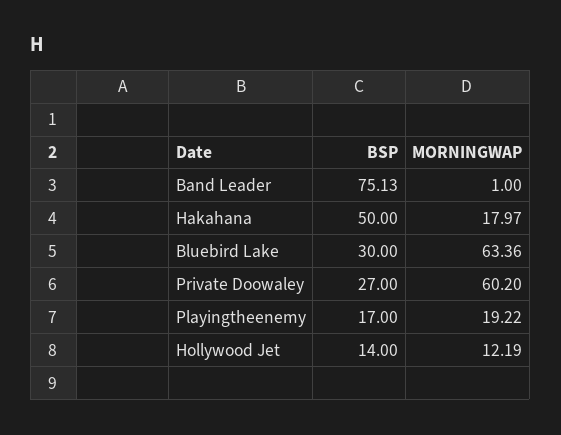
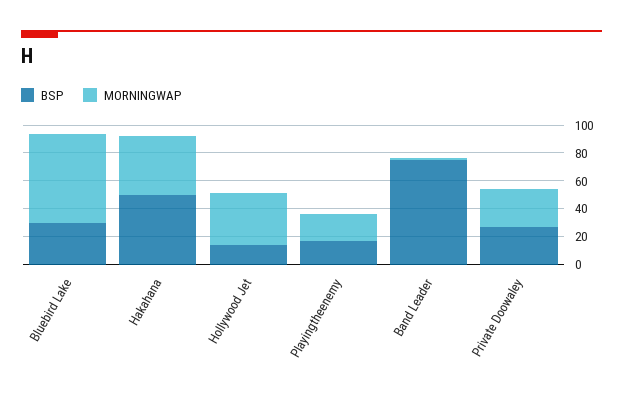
  {
    "BSP": {
      "Band Leader": 75.13,
      "Hakahana": 50,
      "Bluebird Lake": 30,
      "Private Doowaley": 27,
      "Playingtheenemy": 17,
      "Hollywood Jet": 14
    },
    "MORNINGWAP": {
      "Band Leader": 1,
-     "Hakahana": 17.97,
+     "Hakahana": 40,
      "Bluebird Lake": 63.36,
-     "Private Doowaley": 60.2,
+     "Private Doowaley": 30,
      "Playingtheenemy": 19.22,
-     "Hollywood Jet": 12.19
+     "Hollywood Jet": 40
    }
  }

